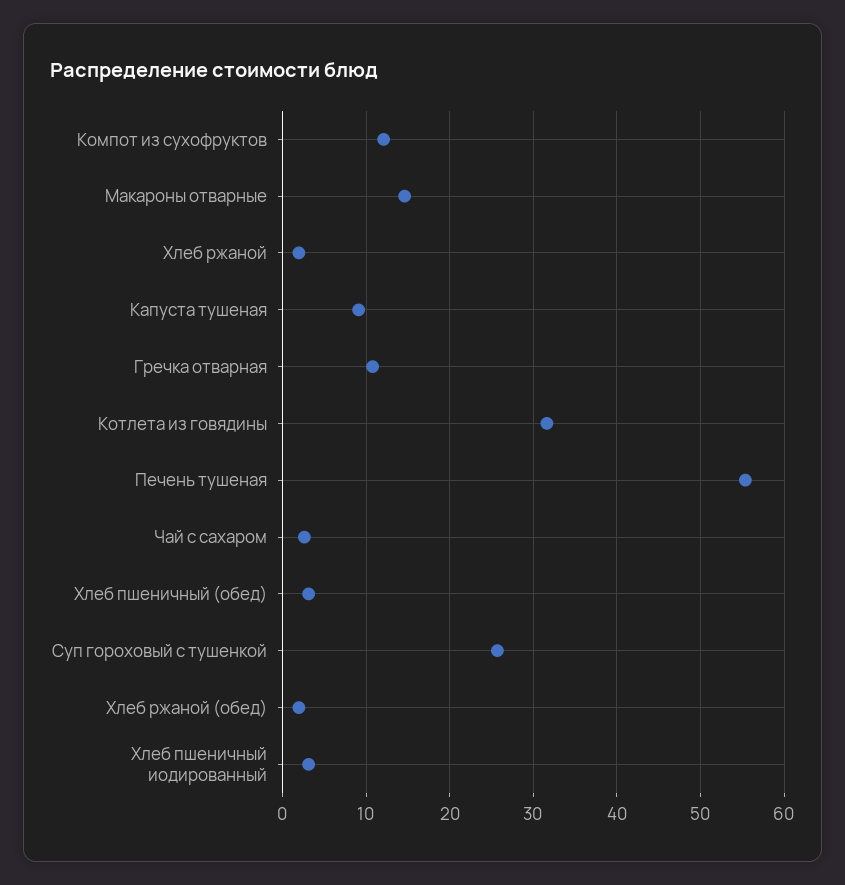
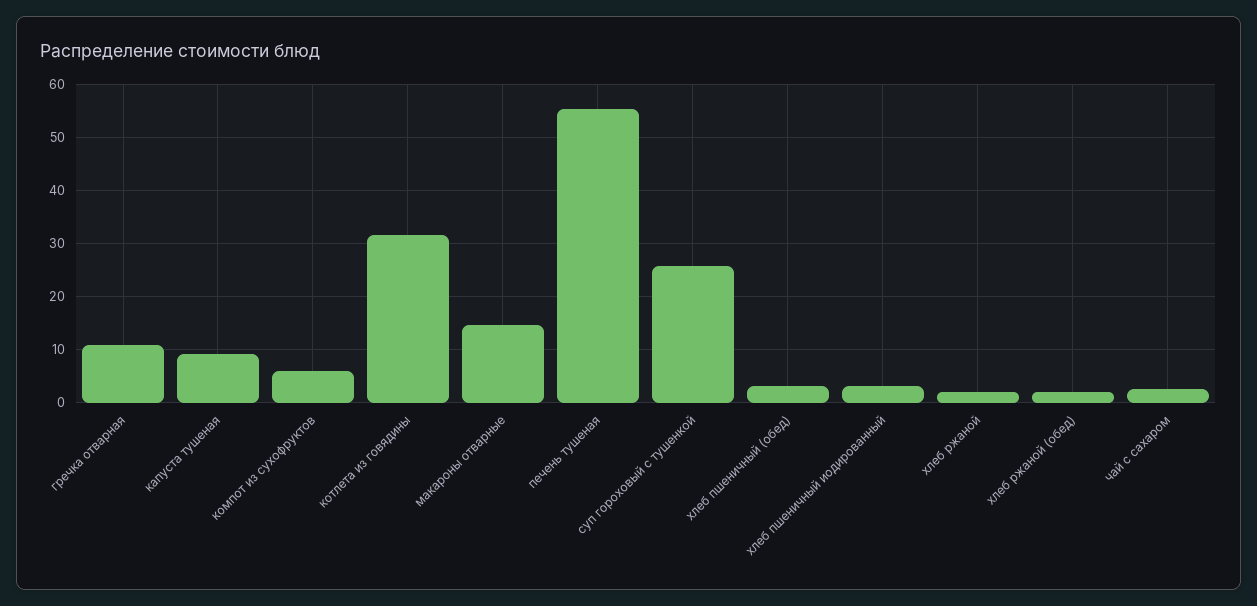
  {
-   "Компот из сухофруктов": 12,
+   "Компот из сухофруктов": 6,
    "Макароны отварные": 15,
    "Хлеб ржаной": 2,
    "Капуста тушеная": 9,
    "Гречка отварная": 11,
    "Котлета из говядины": 32,
    "Печень тушеная": 55,
    "Чай с сахаром": 3,
    "Хлеб пшеничный (обед)": 3,
    "Суп гороховый с тушенкой": 26,
    "Хлеб ржаной (обед)": 2,
    "Хлеб пшеничный иодированный": 3
  }

